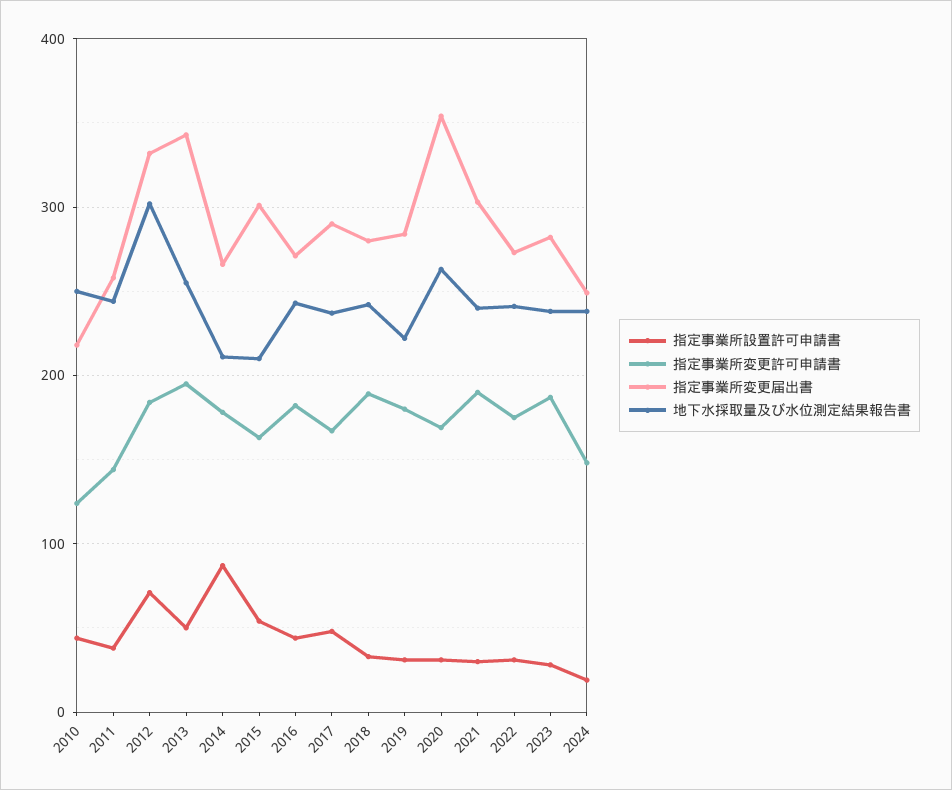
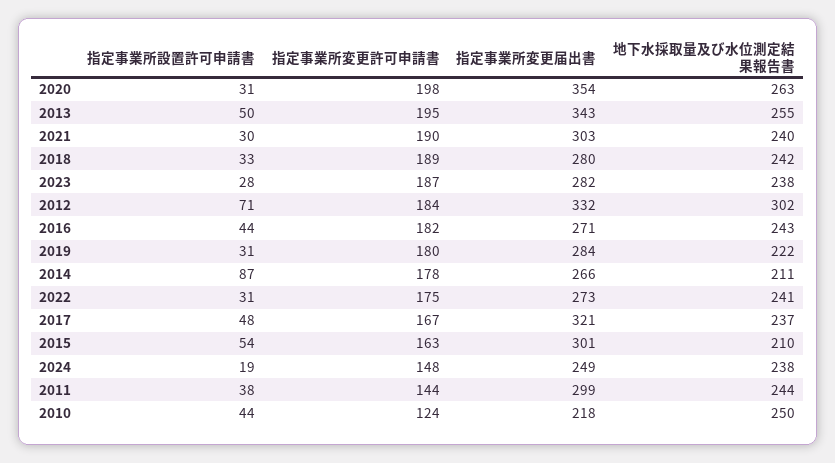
  {
    "指定事業所設置許可申請書": {
      "2010": 44,
      "2011": 38,
      "2012": 71,
      "2013": 50,
      "2014": 87,
      "2015": 54,
      "2016": 44,
      "2017": 48,
      "2018": 33,
      "2019": 31,
      "2020": 31,
      "2021": 30,
      "2022": 31,
      "2023": 28,
      "2024": 19
    },
    "指定事業所変更許可申請書": {
      "2010": 124,
      "2011": 144,
      "2012": 184,
      "2013": 195,
      "2014": 178,
      "2015": 163,
      "2016": 182,
      "2017": 167,
      "2018": 189,
      "2019": 180,
-     "2020": 170,
+     "2020": 198,
      "2021": 190,
      "2022": 175,
      "2023": 187,
      "2024": 148
    },
    "指定事業所変更届出書": {
      "2010": 218,
-     "2011": 260,
+     "2011": 299,
      "2012": 332,
      "2013": 343,
      "2014": 266,
      "2015": 301,
      "2016": 271,
-     "2017": 290,
+     "2017": 321,
      "2018": 280,
      "2019": 284,
      "2020": 354,
      "2021": 303,
      "2022": 273,
      "2023": 282,
      "2024": 249
    },
    "地下水採取量及び水位測定結果報告書": {
      "2010": 250,
      "2011": 244,
      "2012": 302,
      "2013": 255,
      "2014": 211,
      "2015": 210,
      "2016": 243,
      "2017": 237,
      "2018": 242,
      "2019": 222,
      "2020": 263,
      "2021": 240,
      "2022": 241,
      "2023": 238,
      "2024": 238
    }
  }

